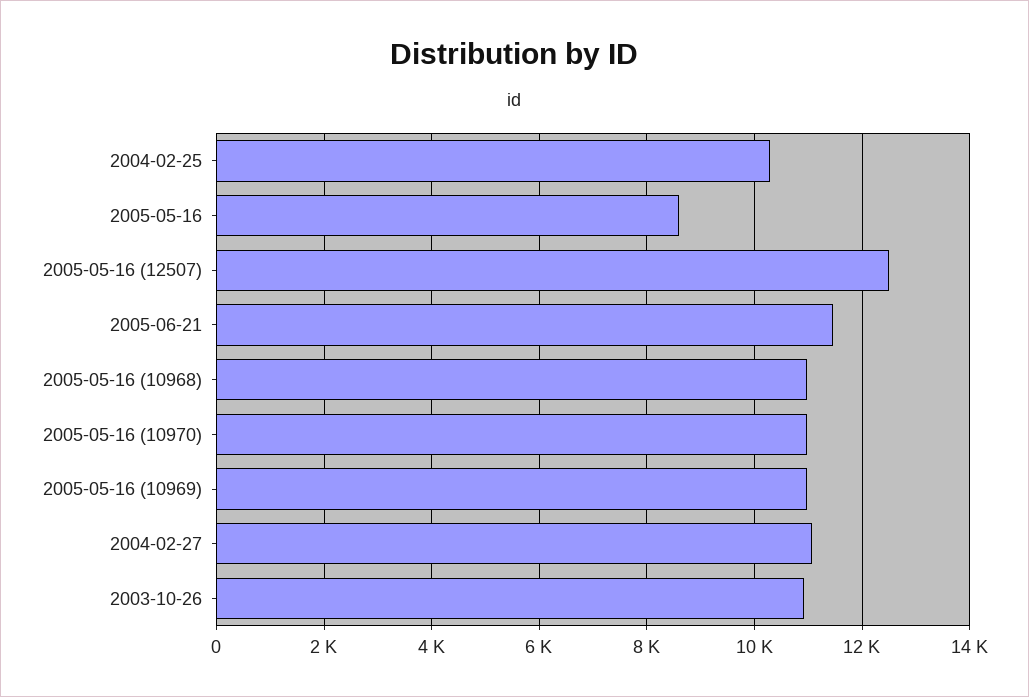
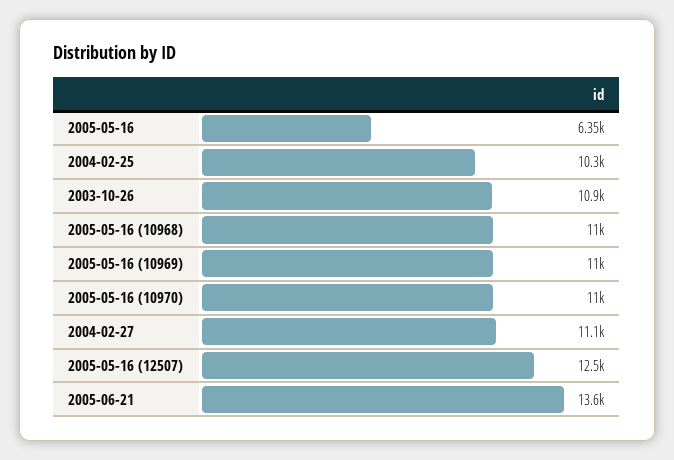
  {
    "2004-02-25": 10300,
-   "2005-05-16": 8600,
+   "2005-05-16": 6350,
    "2005-05-16 (12507)": 12500,
-   "2005-06-21": 11400,
+   "2005-06-21": 13600,
    "2005-05-16 (10968)": 11000,
    "2005-05-16 (10970)": 11000,
    "2005-05-16 (10969)": 11000,
    "2004-02-27": 11100,
    "2003-10-26": 10900
  }

